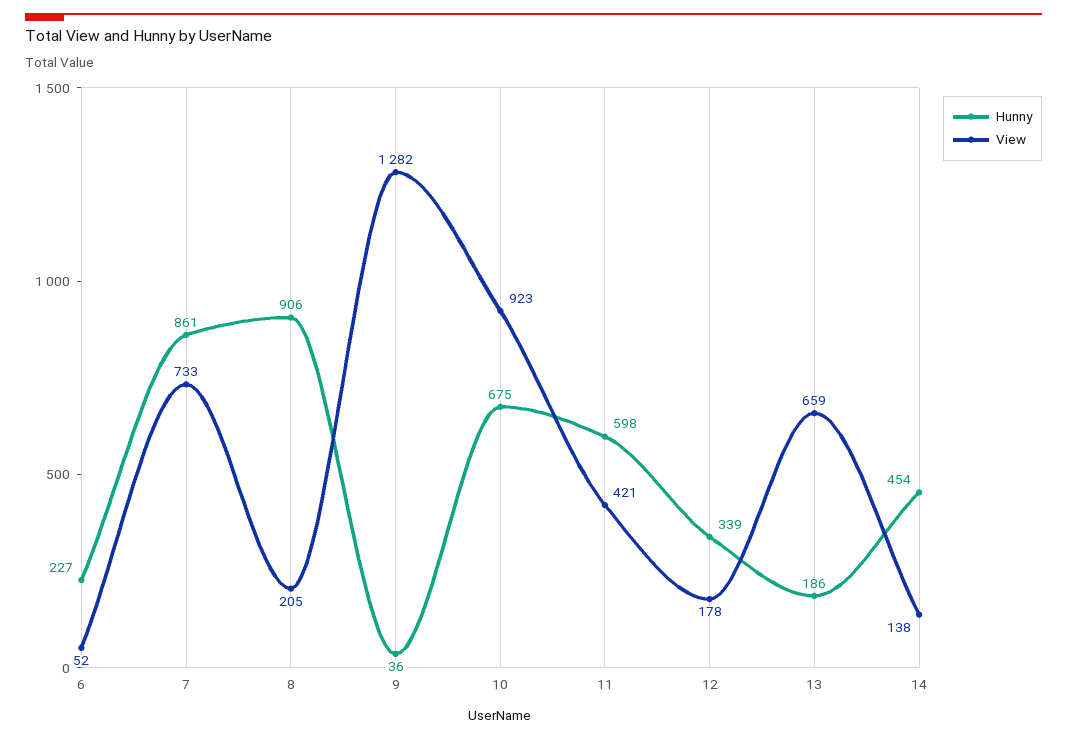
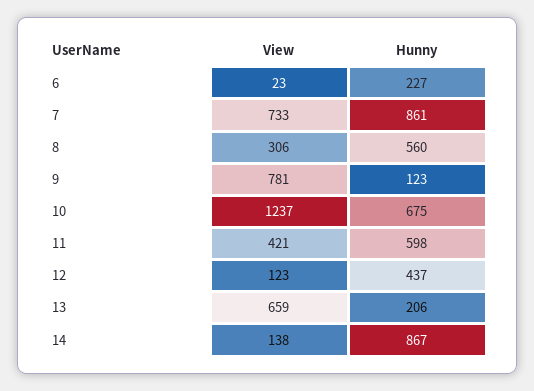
  {
    "Hunny": {
      "6": 227,
      "7": 861,
-     "8": 906,
+     "8": 560,
-     "9": 36,
+     "9": 123,
      "10": 675,
      "11": 598,
-     "12": 339,
+     "12": 437,
-     "13": 186,
+     "13": 206,
-     "14": 454
+     "14": 867
    },
    "View": {
-     "6": 52,
+     "6": 23,
      "7": 733,
-     "8": 205,
+     "8": 306,
-     "9": 1282,
+     "9": 781,
-     "10": 923,
+     "10": 1237,
      "11": 421,
-     "12": 178,
+     "12": 123,
      "13": 659,
      "14": 138
    }
  }

